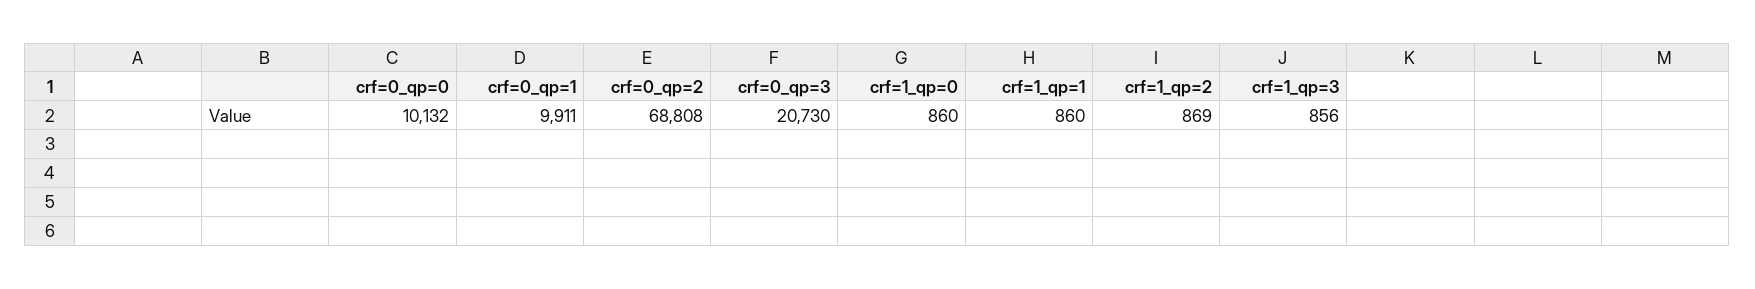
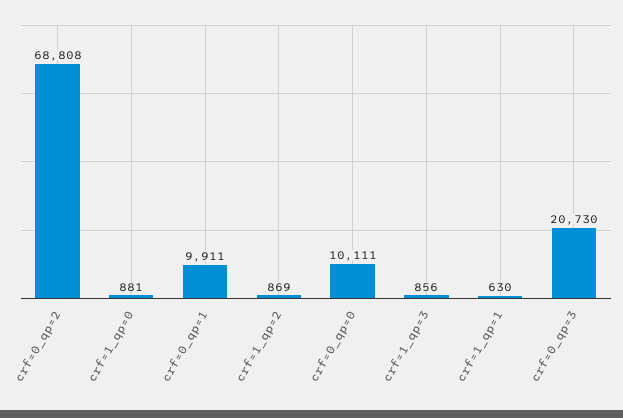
  {
-   "crf=0_qp=0": 10132,
+   "crf=0_qp=0": 10111,
    "crf=0_qp=1": 9911,
    "crf=0_qp=2": 68808,
    "crf=0_qp=3": 20730,
-   "crf=1_qp=0": 860,
+   "crf=1_qp=0": 881,
-   "crf=1_qp=1": 860,
+   "crf=1_qp=1": 630,
    "crf=1_qp=2": 869,
    "crf=1_qp=3": 856
  }

